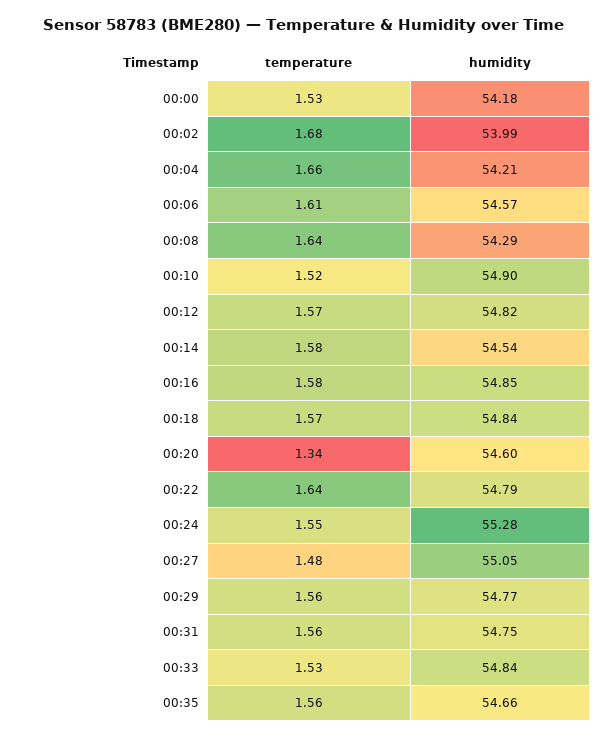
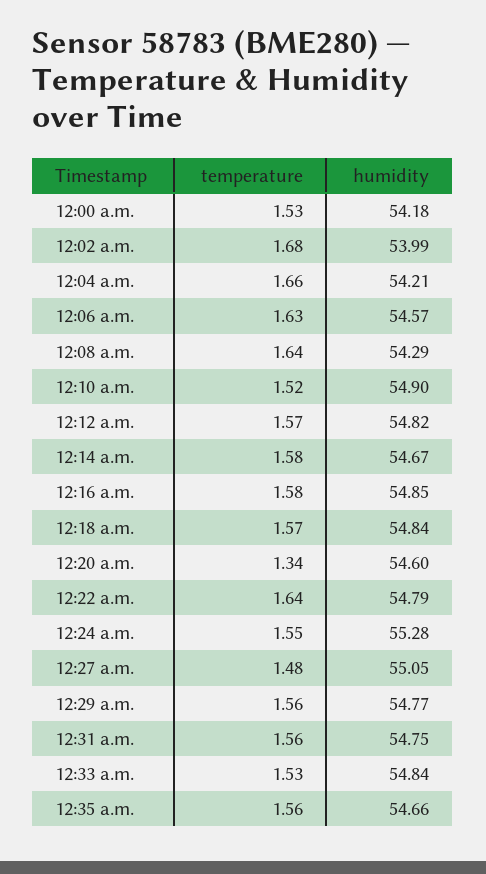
  {
    "temperature": {
      "00:00": 1.53,
      "00:02": 1.68,
      "00:04": 1.66,
-     "00:06": 1.61,
+     "00:06": 1.63,
      "00:08": 1.64,
      "00:10": 1.52,
      "00:12": 1.57,
      "00:14": 1.58,
      "00:16": 1.58,
      "00:18": 1.57,
      "00:20": 1.34,
      "00:22": 1.64,
      "00:24": 1.55,
      "00:27": 1.48,
      "00:29": 1.56,
      "00:31": 1.56,
      "00:33": 1.53,
      "00:35": 1.56
    },
    "humidity": {
      "00:00": 54.18,
      "00:02": 53.99,
      "00:04": 54.21,
      "00:06": 54.57,
      "00:08": 54.29,
      "00:10": 54.9,
      "00:12": 54.82,
-     "00:14": 54.54,
+     "00:14": 54.67,
      "00:16": 54.85,
      "00:18": 54.84,
      "00:20": 54.6,
      "00:22": 54.79,
      "00:24": 55.28,
      "00:27": 55.05,
      "00:29": 54.77,
      "00:31": 54.75,
      "00:33": 54.84,
      "00:35": 54.66
    }
  }

